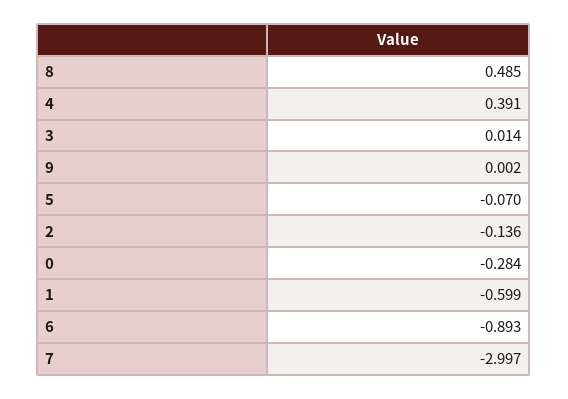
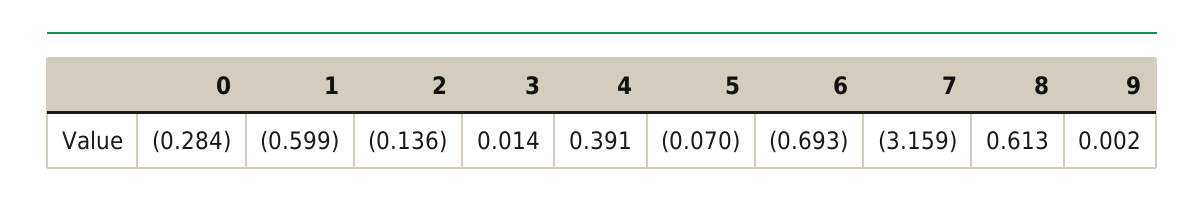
  {
-   "8": 0.485,
+   "8": 0.613,
    "4": 0.391,
    "3": 0.014,
    "9": 0.002,
    "5": -0.07,
    "2": -0.136,
    "0": -0.284,
    "1": -0.599,
-   "6": -0.893,
+   "6": -0.693,
-   "7": -2.997
+   "7": -3.159
  }

